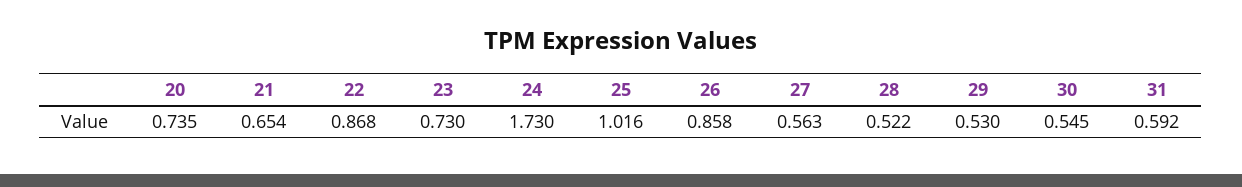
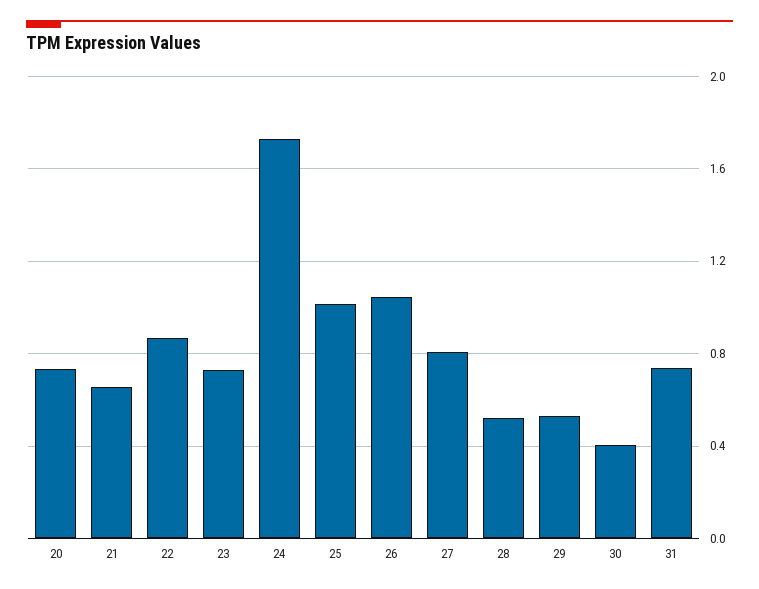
  {
    "20": 0.735,
    "21": 0.654,
    "22": 0.868,
    "23": 0.73,
    "24": 1.73,
    "25": 1.016,
-   "26": 0.858,
+   "26": 1.05,
-   "27": 0.563,
+   "27": 0.8,
    "28": 0.522,
    "29": 0.53,
-   "30": 0.545,
+   "30": 0.4,
-   "31": 0.592
+   "31": 0.75
  }

